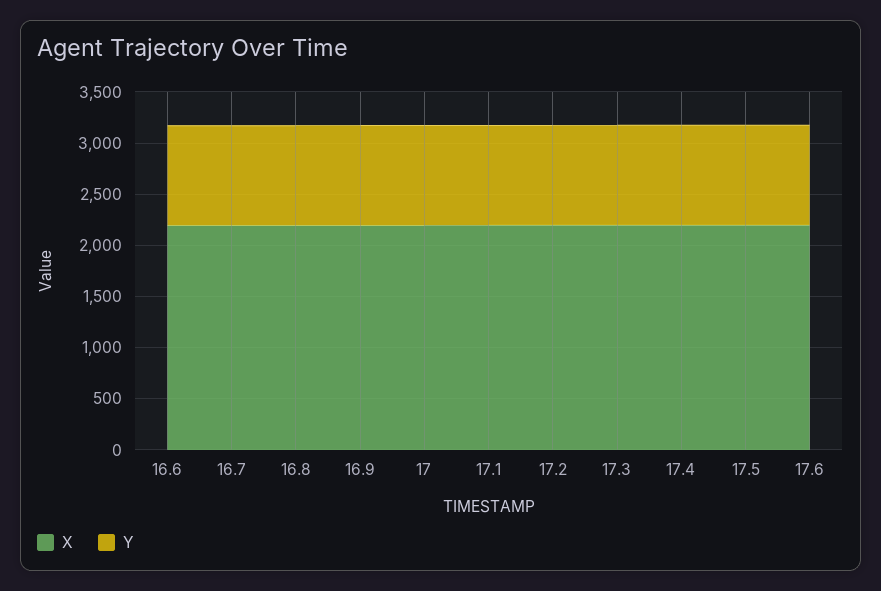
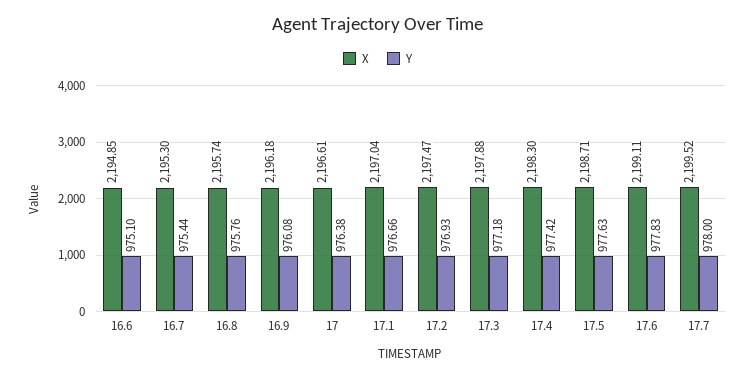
  {
    "X": {
      "16.6": 2194.85,
      "16.7": 2195.3,
      "16.8": 2195.74,
      "16.9": 2196.18,
      "17": 2196.61,
      "17.1": 2197.04,
      "17.2": 2197.47,
      "17.3": 2197.88,
      "17.4": 2198.3,
      "17.5": 2198.71,
-     "17.6": 2199.11
+     "17.6": 2199.11,
+     "17.7": 2199.52
    },
    "Y": {
      "16.6": 975.1,
      "16.7": 975.44,
      "16.8": 975.76,
      "16.9": 976.08,
      "17": 976.38,
      "17.1": 976.66,
      "17.2": 976.93,
      "17.3": 977.18,
      "17.4": 977.42,
      "17.5": 977.63,
-     "17.6": 977.83
+     "17.6": 977.83,
+     "17.7": 978
    }
  }

